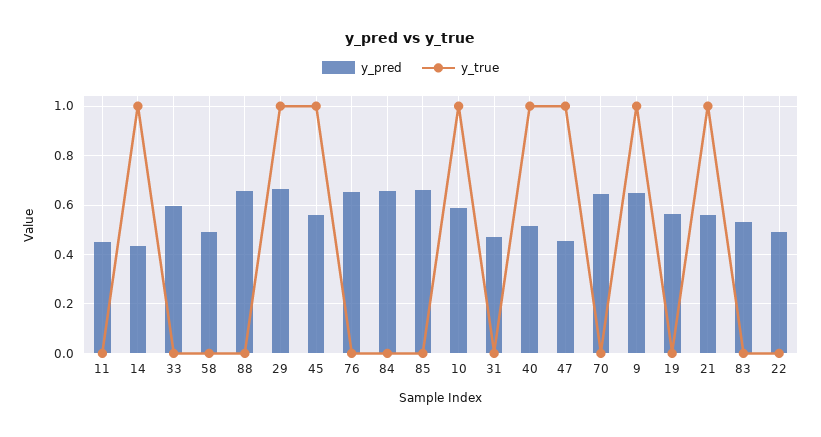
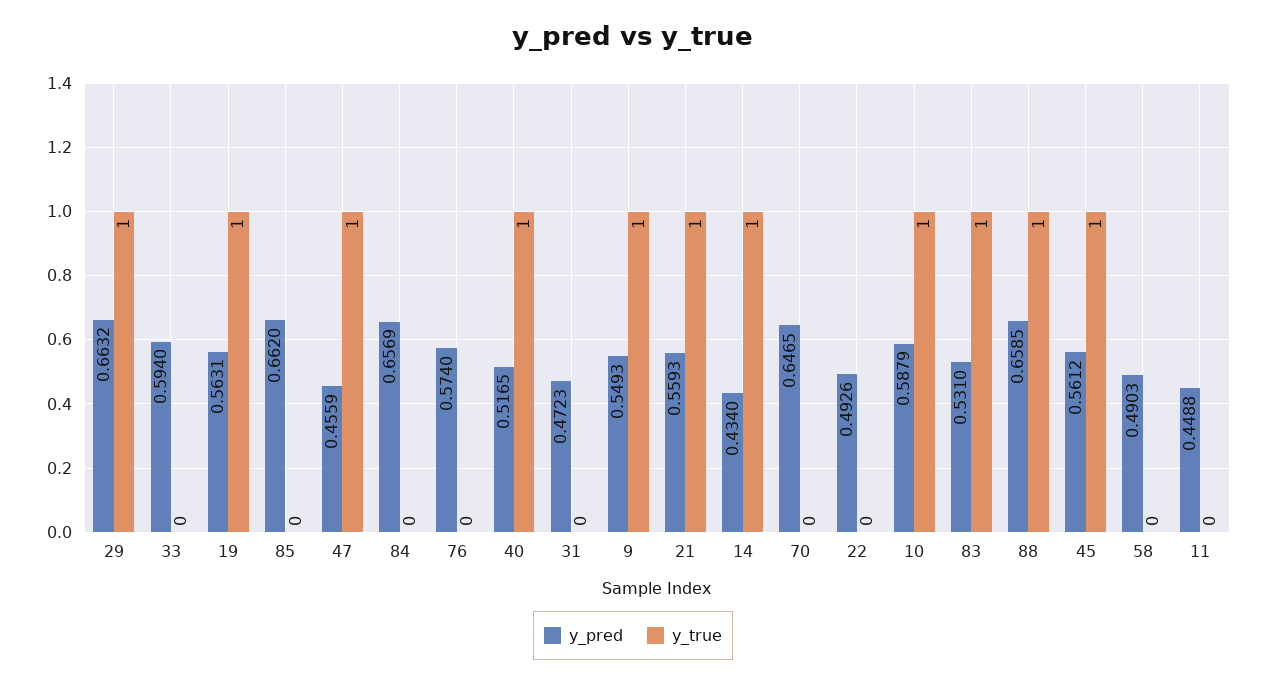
  {
    "y_pred": {
      "11": 0.4488,
      "14": 0.434,
      "33": 0.594,
      "58": 0.4903,
      "88": 0.6585,
      "29": 0.6632,
      "45": 0.5612,
-     "76": 0.65,
+     "76": 0.574,
      "84": 0.6569,
      "85": 0.662,
      "10": 0.5879,
      "31": 0.4723,
      "40": 0.5165,
      "47": 0.4559,
      "70": 0.6465,
-     "9": 0.65,
+     "9": 0.5493,
      "19": 0.5631,
      "21": 0.5593,
      "83": 0.531,
      "22": 0.4926
    },
    "y_true": {
      "11": 0,
      "14": 1,
      "33": 0,
      "58": 0,
-     "88": 0,
+     "88": 1,
      "29": 1,
      "45": 1,
      "76": 0,
      "84": 0,
      "85": 0,
      "10": 1,
      "31": 0,
      "40": 1,
      "47": 1,
      "70": 0,
      "9": 1,
-     "19": 0,
+     "19": 1,
      "21": 1,
-     "83": 0,
+     "83": 1,
      "22": 0
    }
  }

